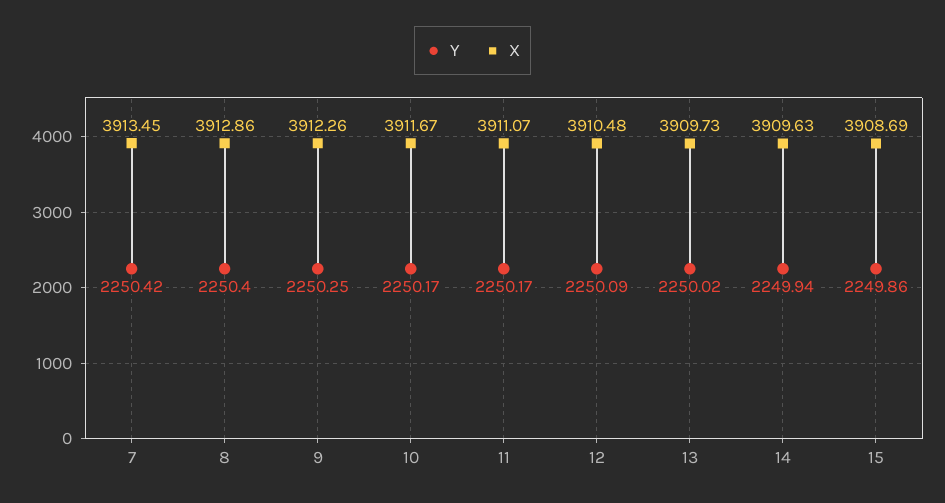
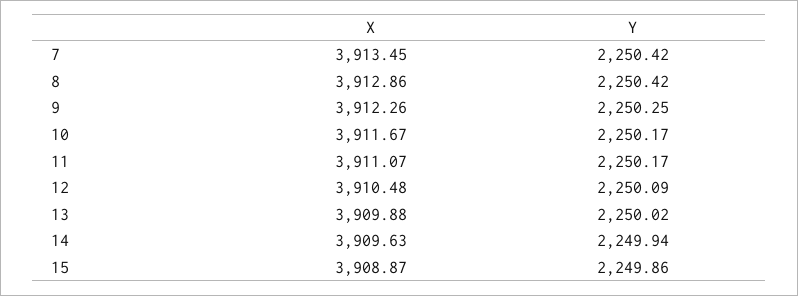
  {
    "Y": {
      "7": 2250.42,
-     "8": 2250.4,
+     "8": 2250.42,
      "9": 2250.25,
      "10": 2250.17,
      "11": 2250.17,
      "12": 2250.09,
      "13": 2250.02,
      "14": 2249.94,
      "15": 2249.86
    },
    "X": {
      "7": 3913.45,
      "8": 3912.86,
      "9": 3912.26,
      "10": 3911.67,
      "11": 3911.07,
      "12": 3910.48,
-     "13": 3909.73,
+     "13": 3909.88,
      "14": 3909.63,
-     "15": 3908.69
+     "15": 3908.87
    }
  }

